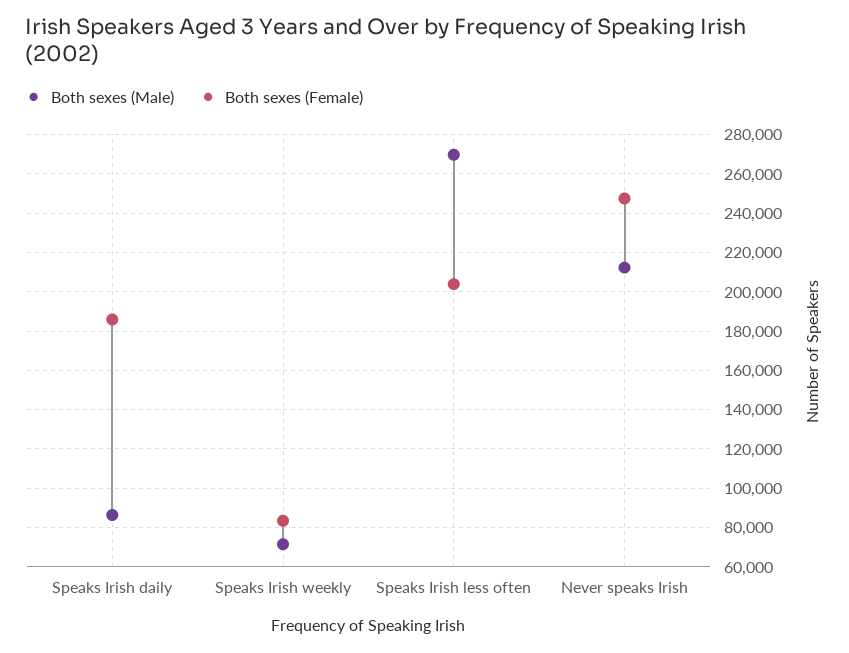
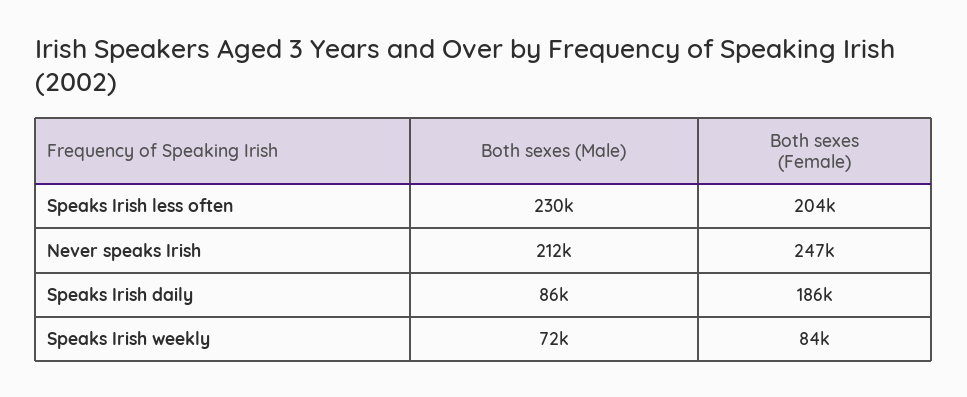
  {
    "Both sexes (Male)": {
      "Speaks Irish daily": 86000,
      "Speaks Irish weekly": 72000,
-     "Speaks Irish less often": 270000,
+     "Speaks Irish less often": 230000,
      "Never speaks Irish": 212000
    },
    "Both sexes (Female)": {
      "Speaks Irish daily": 186000,
      "Speaks Irish weekly": 84000,
      "Speaks Irish less often": 204000,
      "Never speaks Irish": 247000
    }
  }

